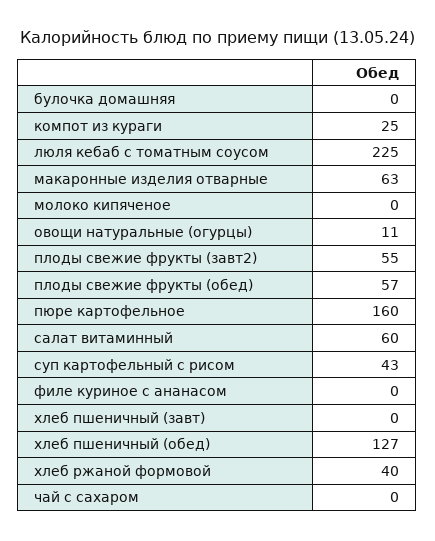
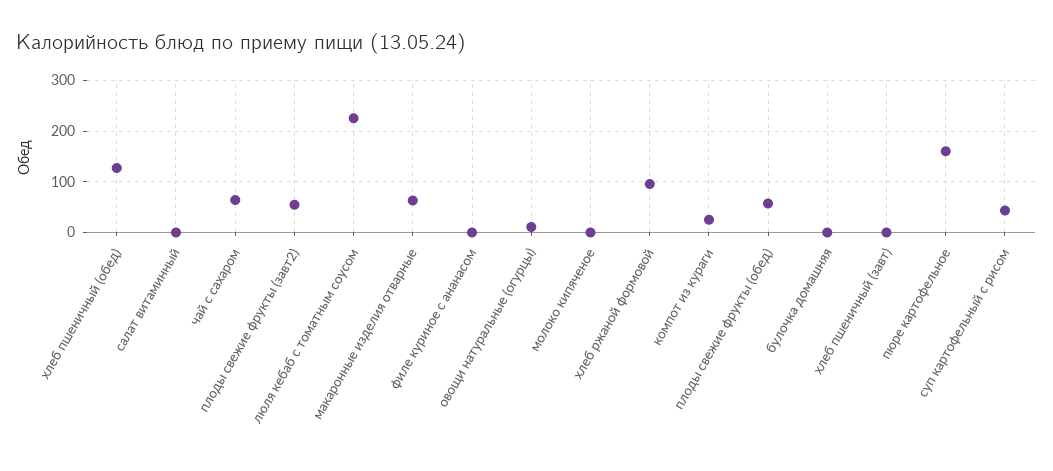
  {
    "булочка домашняя": 0,
    "компот из кураги": 25,
    "люля кебаб с томатным соусом": 225,
    "макаронные изделия отварные": 63,
    "молоко кипяченое": 0,
    "овощи натуральные (огурцы)": 11,
    "плоды свежие фрукты (завт2)": 55,
    "плоды свежие фрукты (обед)": 57,
    "пюре картофельное": 160,
-   "салат витаминный": 60,
+   "салат витаминный": 0,
    "суп картофельный с рисом": 43,
    "филе куриное с ананасом": 0,
    "хлеб пшеничный (завт)": 0,
    "хлеб пшеничный (обед)": 127,
-   "хлеб ржаной формовой": 40,
+   "хлеб ржаной формовой": 100,
-   "чай с сахаром": 0
+   "чай с сахаром": 60
  }

